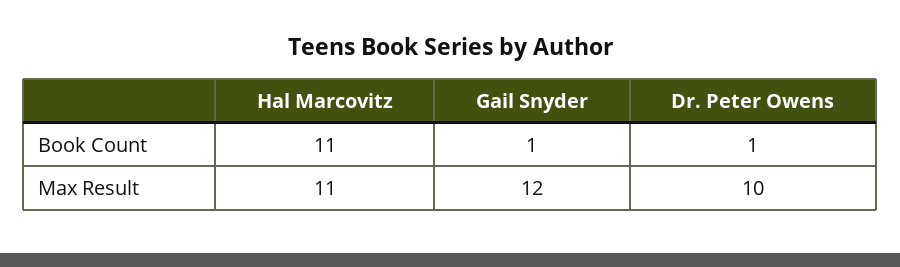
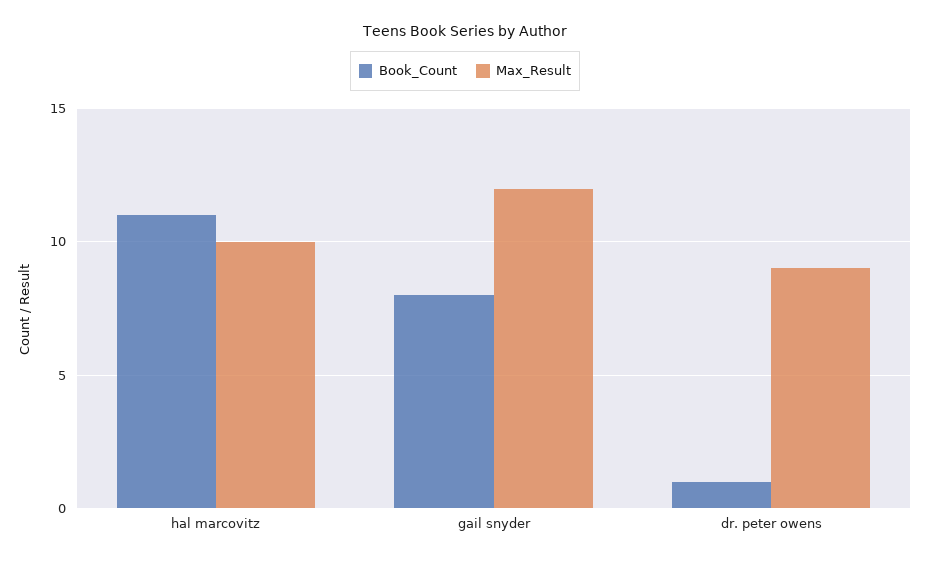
  {
    "Book Count": {
      "Hal Marcovitz": 11,
-     "Gail Snyder": 1,
+     "Gail Snyder": 8,
      "Dr. Peter Owens": 1
    },
    "Max Result": {
-     "Hal Marcovitz": 11,
+     "Hal Marcovitz": 10,
      "Gail Snyder": 12,
-     "Dr. Peter Owens": 10
+     "Dr. Peter Owens": 9
    }
  }

